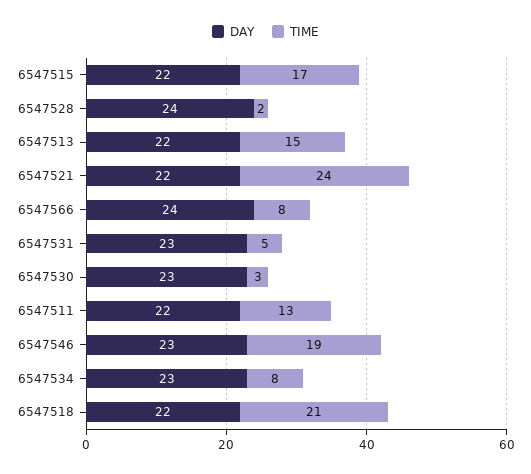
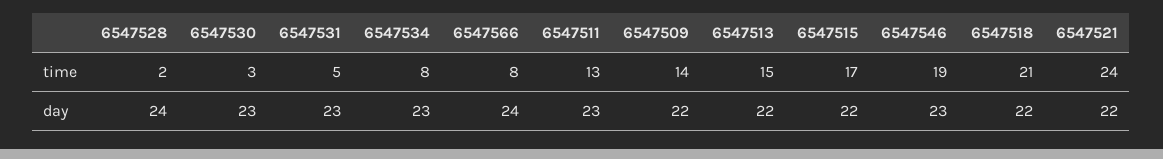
  {
    "DAY": {
      "6547515": 22,
      "6547528": 24,
      "6547513": 22,
      "6547521": 22,
      "6547566": 24,
      "6547531": 23,
      "6547530": 23,
-     "6547511": 22,
+     "6547511": 23,
      "6547546": 23,
      "6547534": 23,
-     "6547518": 22
+     "6547518": 22,
+     "6547509": 22
    },
    "TIME": {
      "6547515": 17,
      "6547528": 2,
      "6547513": 15,
      "6547521": 24,
      "6547566": 8,
      "6547531": 5,
      "6547530": 3,
      "6547511": 13,
      "6547546": 19,
      "6547534": 8,
-     "6547518": 21
+     "6547518": 21,
+     "6547509": 14
    }
  }

